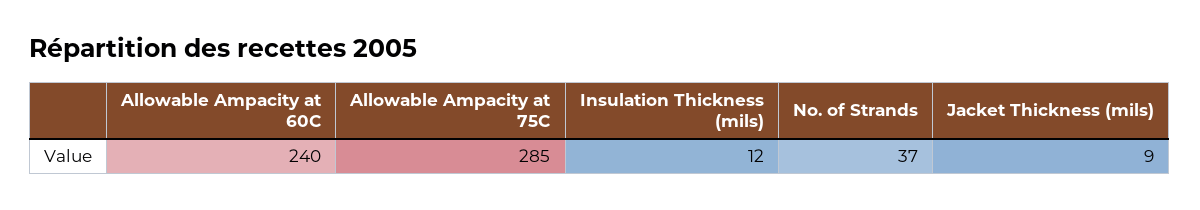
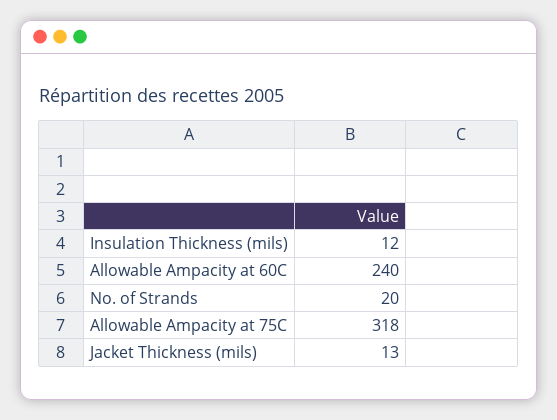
  {
    "Allowable Ampacity at 60C": 240,
-   "Allowable Ampacity at 75C": 285,
+   "Allowable Ampacity at 75C": 318,
    "Insulation Thickness (mils)": 12,
-   "No. of Strands": 37,
+   "No. of Strands": 20,
-   "Jacket Thickness (mils)": 9
+   "Jacket Thickness (mils)": 13
  }

